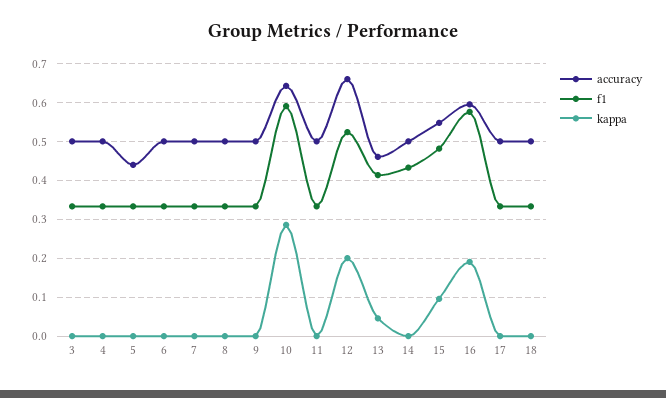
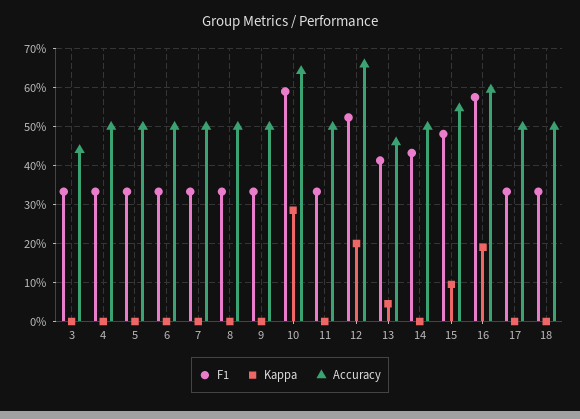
  {
    "accuracy": {
-     "3": 0.5,
+     "3": 0.44,
      "4": 0.5,
-     "5": 0.44,
+     "5": 0.5,
      "6": 0.5,
      "7": 0.5,
      "8": 0.5,
      "9": 0.5,
      "10": 0.64,
      "11": 0.5,
      "12": 0.66,
      "13": 0.46,
      "14": 0.5,
      "15": 0.54,
      "16": 0.6,
      "17": 0.5,
      "18": 0.5
    },
    "f1": {
      "3": 0.34,
      "4": 0.34,
      "5": 0.34,
      "6": 0.34,
      "7": 0.34,
      "8": 0.34,
      "9": 0.34,
      "10": 0.6,
      "11": 0.34,
      "12": 0.52,
      "13": 0.42,
      "14": 0.44,
      "15": 0.48,
      "16": 0.58,
      "17": 0.34,
      "18": 0.34
    },
    "kappa": {
      "3": 0,
      "4": 0,
      "5": 0,
      "6": 0,
      "7": 0,
      "8": 0,
      "9": 0,
      "10": 0.28,
      "11": 0,
      "12": 0.2,
      "13": 0.04,
      "14": 0,
      "15": 0.1,
      "16": 0.2,
      "17": 0,
      "18": 0
    }
  }

